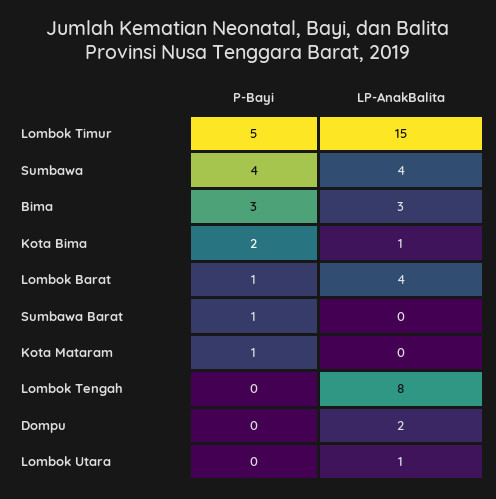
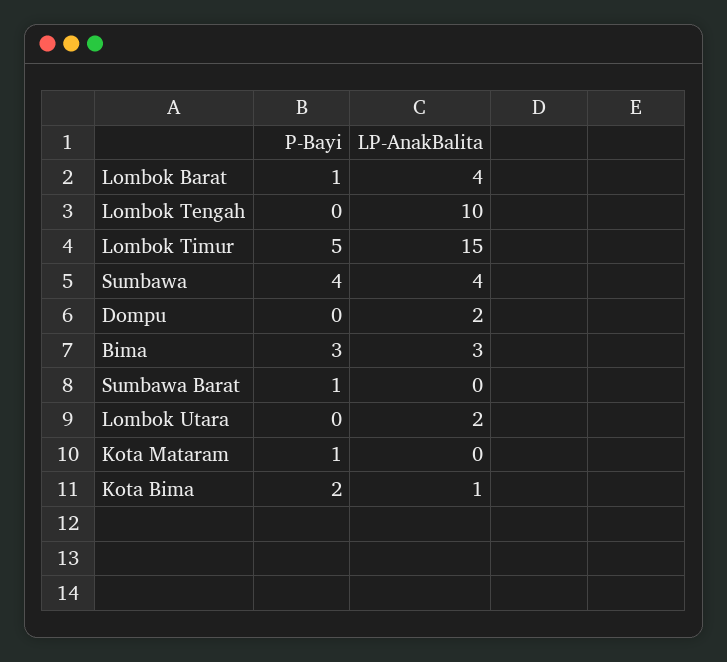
  {
    "P-Bayi": {
      "Lombok Timur": 5,
      "Sumbawa": 4,
      "Bima": 3,
      "Kota Bima": 2,
      "Lombok Barat": 1,
      "Sumbawa Barat": 1,
      "Kota Mataram": 1,
      "Lombok Tengah": 0,
      "Dompu": 0,
      "Lombok Utara": 0
    },
    "LP-AnakBalita": {
      "Lombok Timur": 15,
      "Sumbawa": 4,
      "Bima": 3,
      "Kota Bima": 1,
      "Lombok Barat": 4,
      "Sumbawa Barat": 0,
      "Kota Mataram": 0,
-     "Lombok Tengah": 8,
+     "Lombok Tengah": 10,
      "Dompu": 2,
-     "Lombok Utara": 1
+     "Lombok Utara": 2
    }
  }

